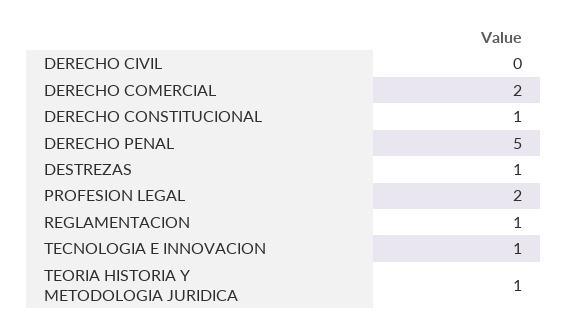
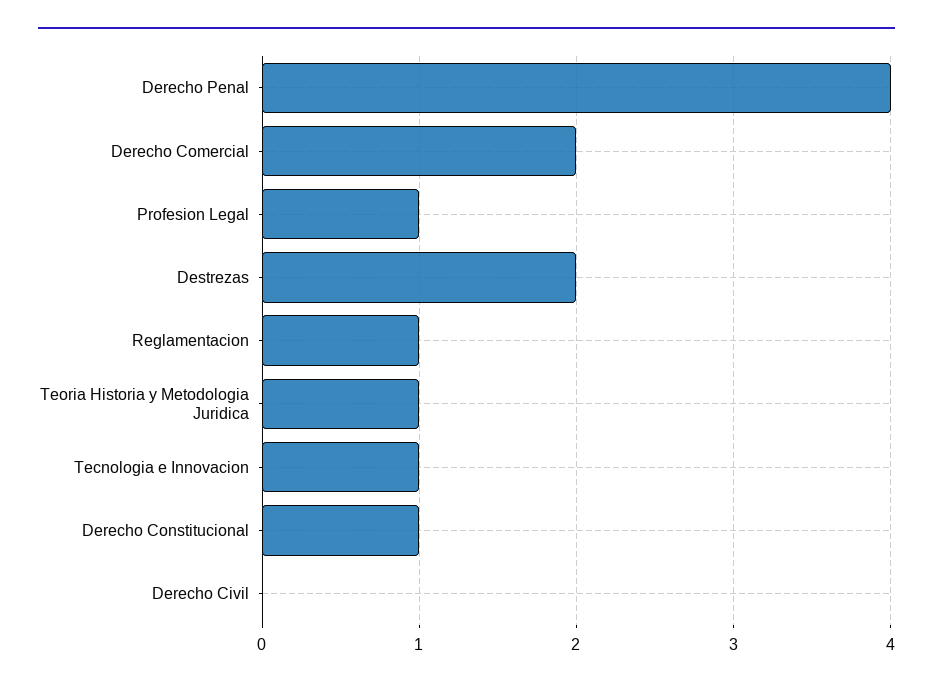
  {
    "DERECHO CIVIL": 0,
    "DERECHO COMERCIAL": 2,
    "DERECHO CONSTITUCIONAL": 1,
-   "DERECHO PENAL": 5,
+   "DERECHO PENAL": 4,
-   "DESTREZAS": 1,
+   "DESTREZAS": 2,
-   "PROFESION LEGAL": 2,
+   "PROFESION LEGAL": 1,
    "REGLAMENTACION": 1,
    "TECNOLOGIA E INNOVACION": 1,
    "TEORIA HISTORIA Y METODOLOGIA JURIDICA": 1
  }

